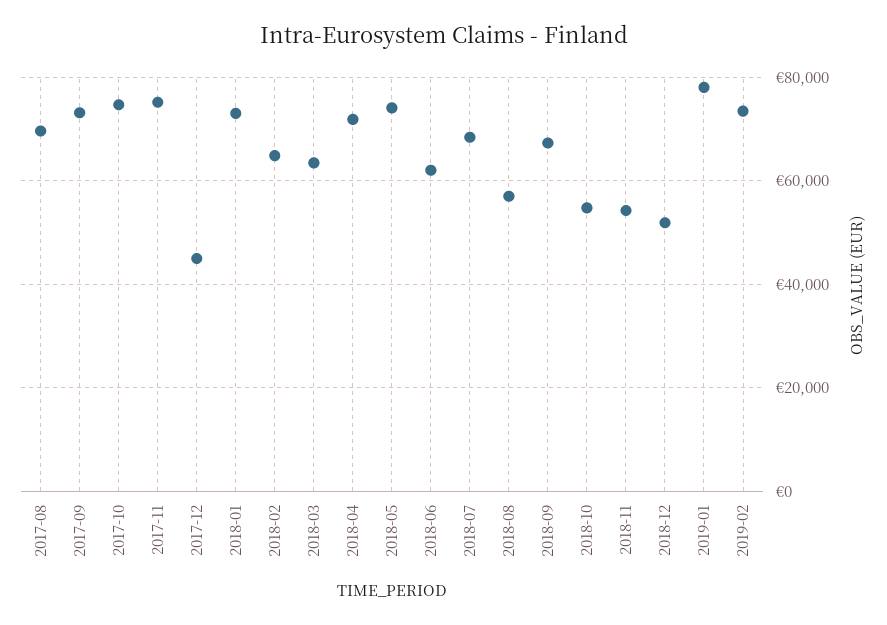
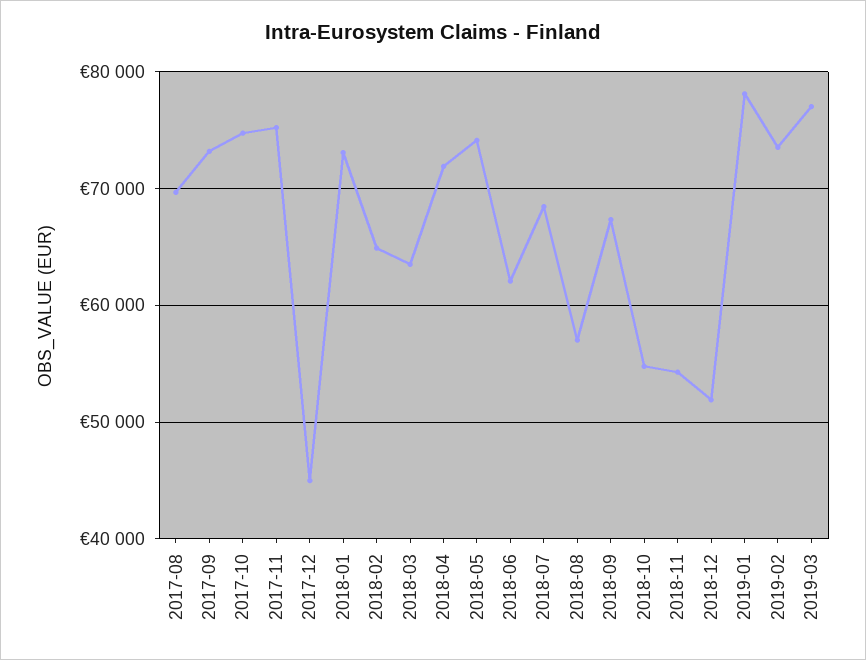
  {
    "2017-08": 70000,
    "2017-09": 73000,
    "2017-10": 75000,
    "2017-11": 75000,
    "2017-12": 45000,
    "2018-01": 73000,
    "2018-02": 65000,
    "2018-03": 64000,
    "2018-04": 72000,
    "2018-05": 74000,
    "2018-06": 62000,
    "2018-07": 68000,
    "2018-08": 57000,
    "2018-09": 67000,
    "2018-10": 55000,
    "2018-11": 54000,
    "2018-12": 52000,
    "2019-01": 78000,
-   "2019-02": 74000
+   "2019-02": 74000,
+   "2019-03": 77000
  }

